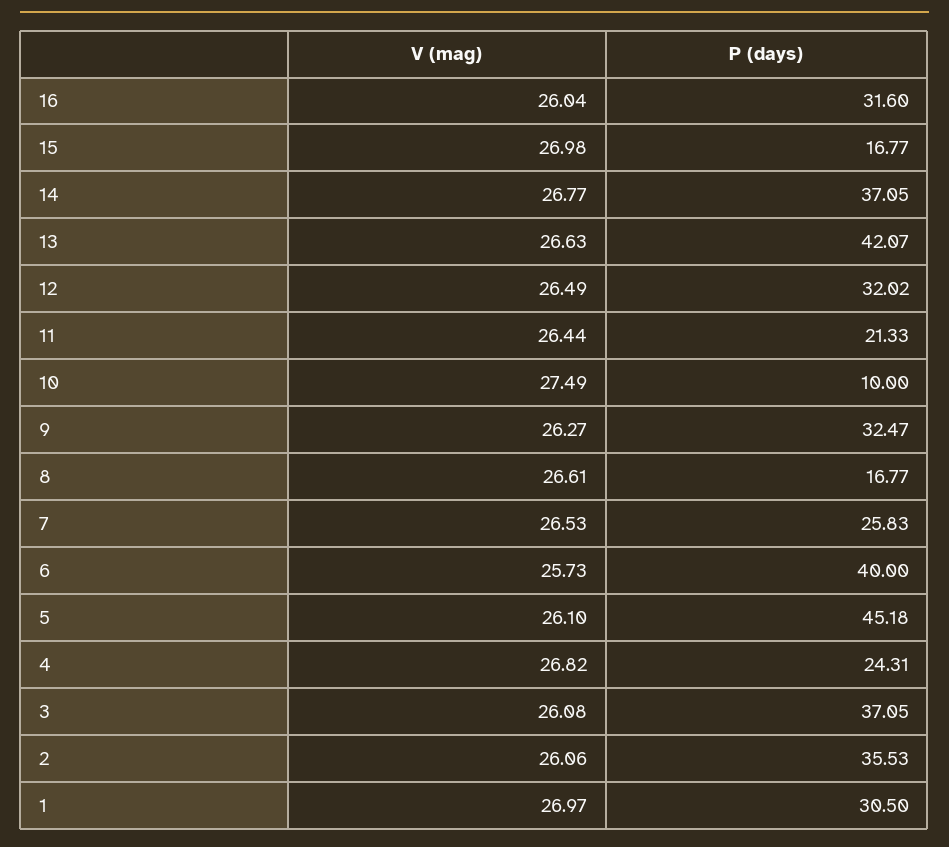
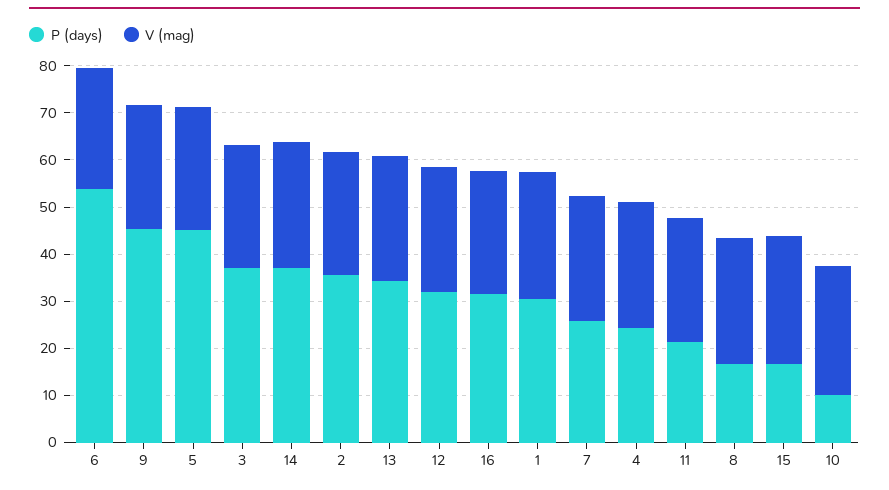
  {
    "V (mag)": {
      "16": 26.04,
      "15": 26.98,
      "14": 26.77,
      "13": 26.63,
      "12": 26.49,
      "11": 26.44,
      "10": 27.49,
      "9": 26.27,
      "8": 26.61,
      "7": 26.53,
      "6": 25.73,
      "5": 26.1,
      "4": 26.82,
      "3": 26.08,
      "2": 26.06,
      "1": 26.97
    },
    "P (days)": {
      "16": 31.6,
      "15": 16.77,
      "14": 37.05,
-     "13": 42.07,
+     "13": 34,
      "12": 32.02,
      "11": 21.33,
      "10": 10,
-     "9": 32.47,
+     "9": 46,
      "8": 16.77,
      "7": 25.83,
-     "6": 40,
+     "6": 54,
      "5": 45.18,
      "4": 24.31,
      "3": 37.05,
      "2": 35.53,
      "1": 30.5
    }
  }

